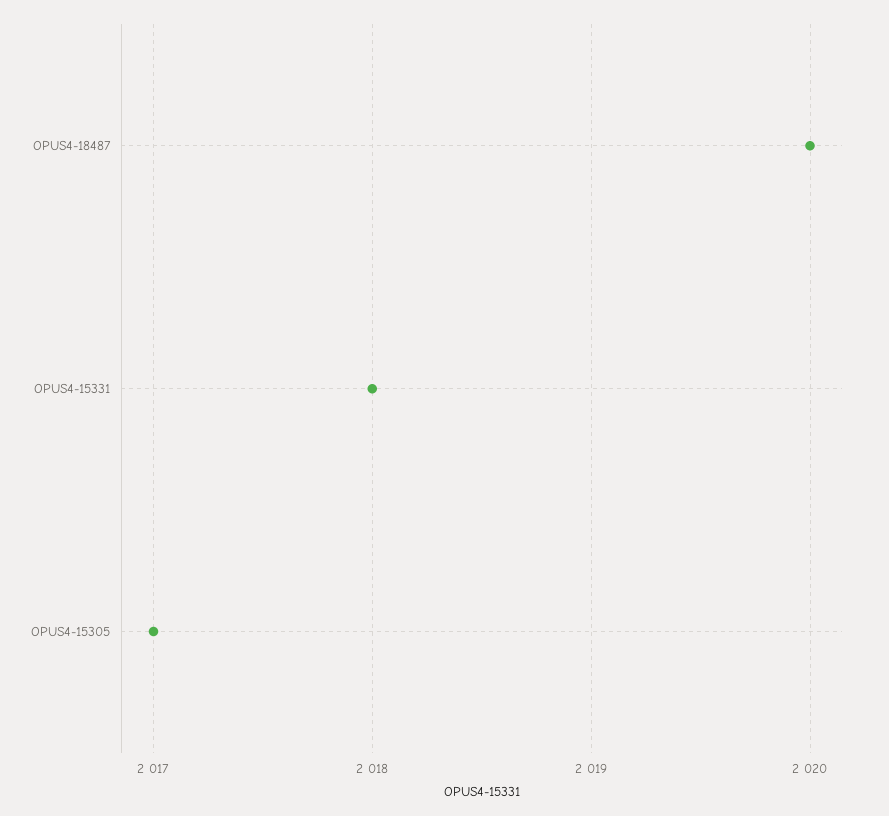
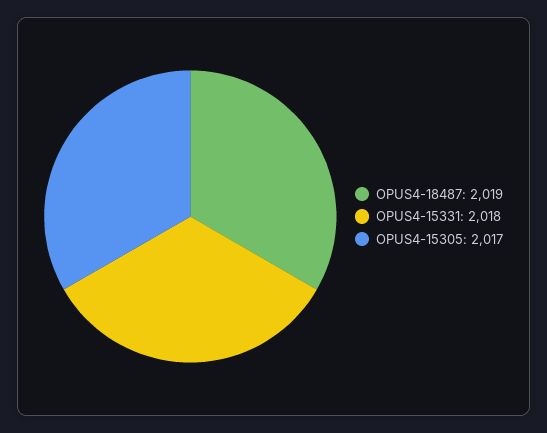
  {
-   "OPUS4-18487": 2020,
+   "OPUS4-18487": 2019,
    "OPUS4-15331": 2018,
    "OPUS4-15305": 2017
  }

